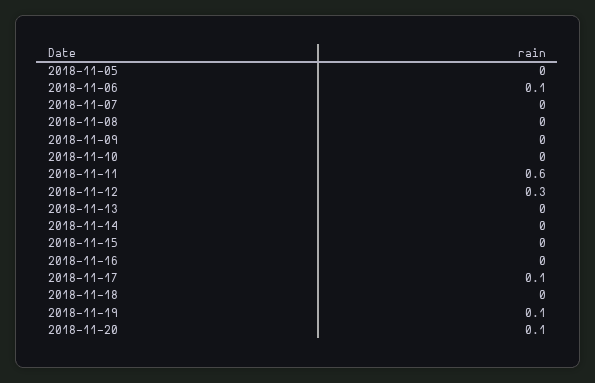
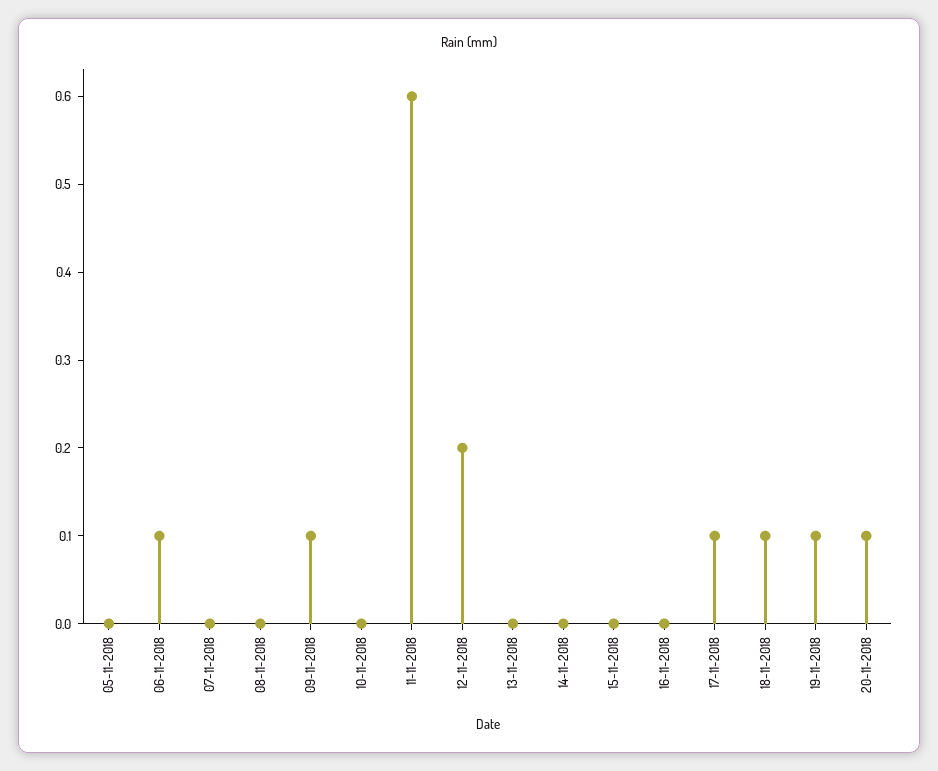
  {
    "2018-11-05": 0,
    "2018-11-06": 0.1,
    "2018-11-07": 0,
    "2018-11-08": 0,
-   "2018-11-09": 0,
+   "2018-11-09": 0.1,
    "2018-11-10": 0,
    "2018-11-11": 0.6,
-   "2018-11-12": 0.3,
+   "2018-11-12": 0.2,
    "2018-11-13": 0,
    "2018-11-14": 0,
    "2018-11-15": 0,
    "2018-11-16": 0,
    "2018-11-17": 0.1,
-   "2018-11-18": 0,
+   "2018-11-18": 0.1,
    "2018-11-19": 0.1,
    "2018-11-20": 0.1
  }

